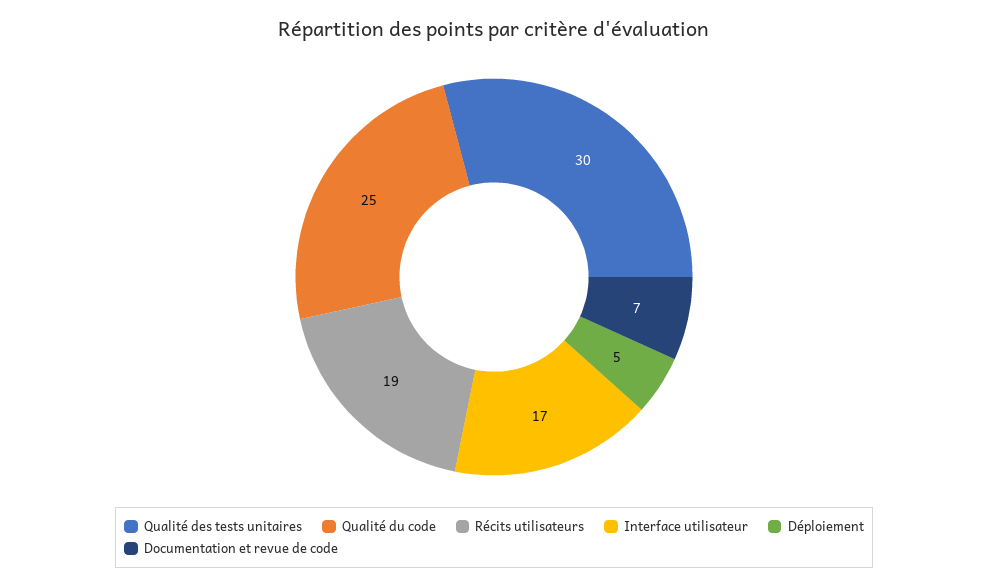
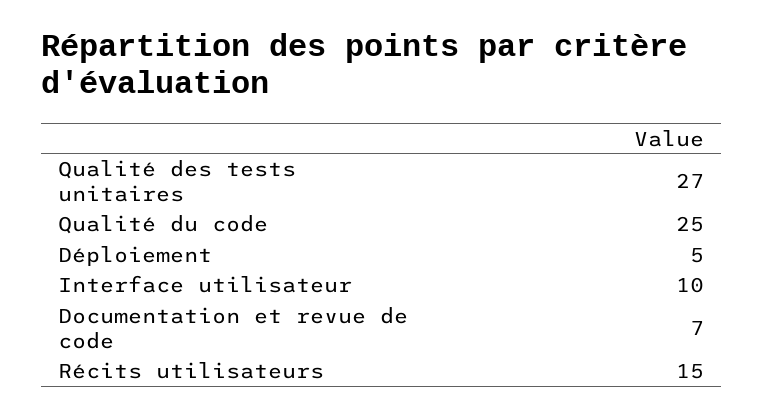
  {
-   "Qualité des tests unitaires": 30,
+   "Qualité des tests unitaires": 27,
    "Qualité du code": 25,
-   "Récits utilisateurs": 19,
+   "Récits utilisateurs": 15,
-   "Interface utilisateur": 17,
+   "Interface utilisateur": 10,
    "Déploiement": 5,
    "Documentation et revue de code": 7
  }

